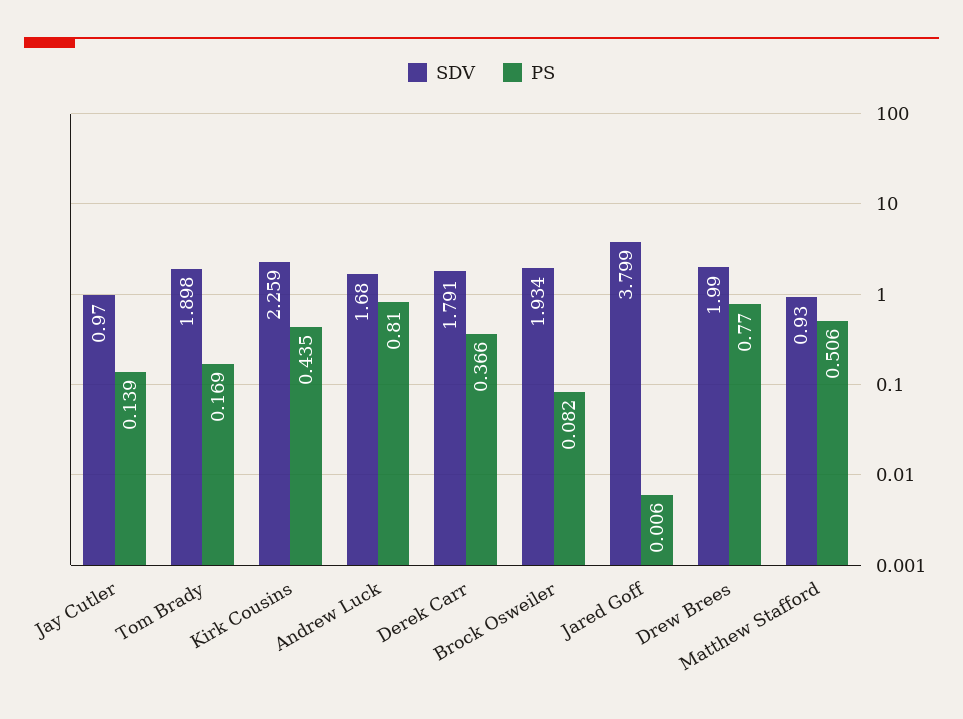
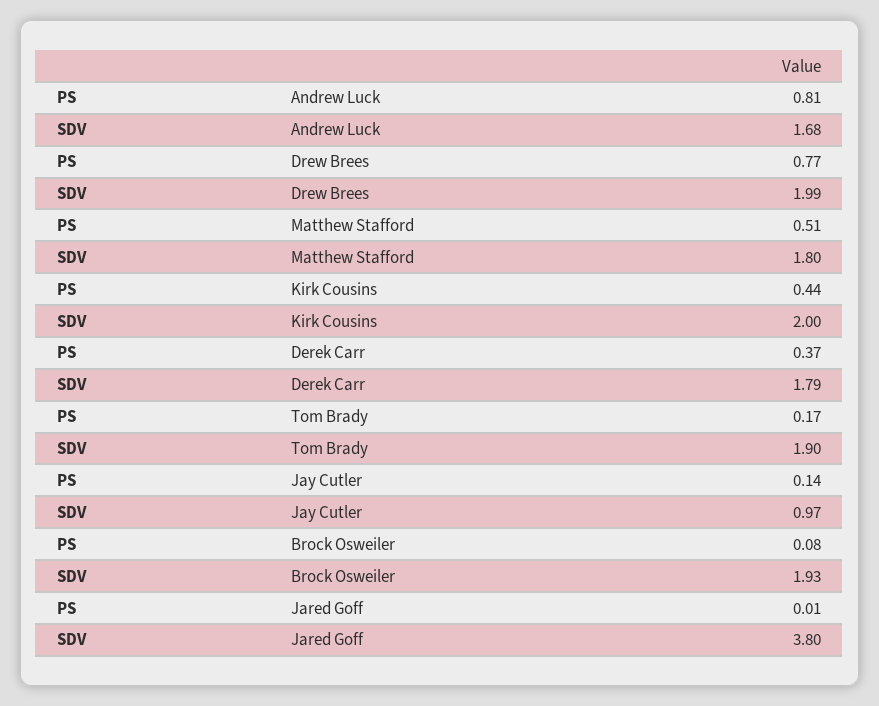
  {
    "SDV": {
      "Jay Cutler": 0.97,
      "Tom Brady": 1.898,
-     "Kirk Cousins": 2.259,
+     "Kirk Cousins": 2,
      "Andrew Luck": 1.68,
      "Derek Carr": 1.791,
      "Brock Osweiler": 1.934,
      "Jared Goff": 3.799,
      "Drew Brees": 1.99,
-     "Matthew Stafford": 0.93
+     "Matthew Stafford": 1.8
    },
    "PS": {
      "Jay Cutler": 0.139,
      "Tom Brady": 0.169,
      "Kirk Cousins": 0.435,
      "Andrew Luck": 0.81,
      "Derek Carr": 0.366,
      "Brock Osweiler": 0.082,
      "Jared Goff": 0.006,
      "Drew Brees": 0.77,
      "Matthew Stafford": 0.506
    }
  }

